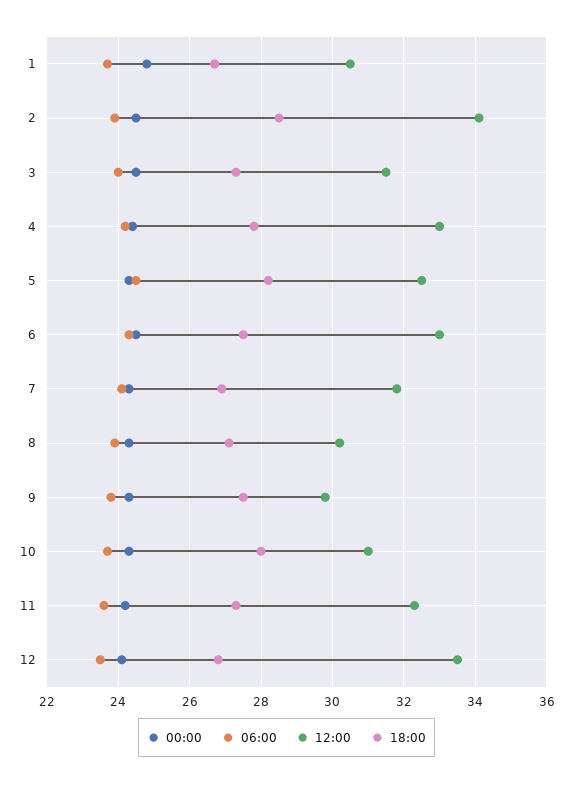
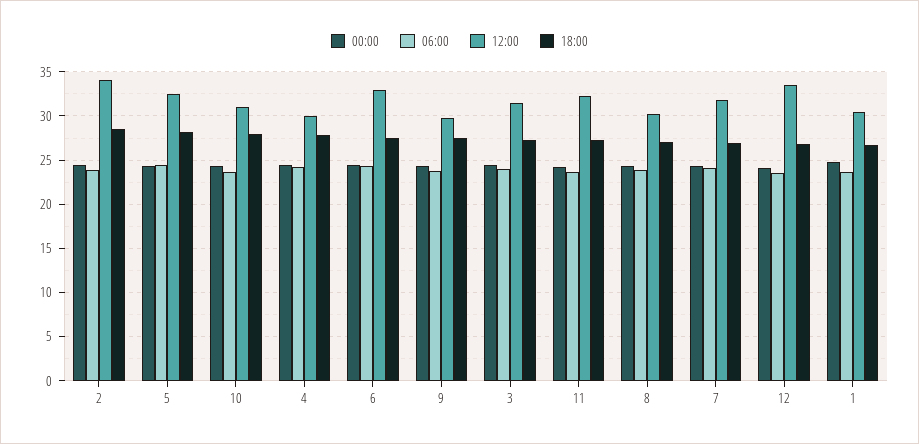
  {
    "00:00": {
      "1": 25,
      "2": 24.5,
      "3": 24.5,
      "4": 24.5,
      "5": 24.5,
      "6": 24.5,
      "7": 24.5,
      "8": 24.5,
      "9": 24.5,
      "10": 24.5,
      "11": 24,
      "12": 24
    },
    "06:00": {
      "1": 23.5,
      "2": 24,
      "3": 24,
      "4": 24,
      "5": 24.5,
      "6": 24.5,
      "7": 24,
      "8": 24,
      "9": 24,
      "10": 23.5,
      "11": 23.5,
      "12": 23.5
    },
    "12:00": {
      "1": 30.5,
      "2": 34,
      "3": 31.5,
-     "4": 33,
+     "4": 30,
      "5": 32.5,
      "6": 33,
      "7": 32,
      "8": 30,
      "9": 30,
      "10": 31,
      "11": 32.5,
      "12": 33.5
    },
    "18:00": {
      "1": 26.5,
      "2": 28.5,
      "3": 27.5,
      "4": 28,
      "5": 28,
      "6": 27.5,
      "7": 27,
      "8": 27,
      "9": 27.5,
      "10": 28,
      "11": 27.5,
      "12": 27
    }
  }

